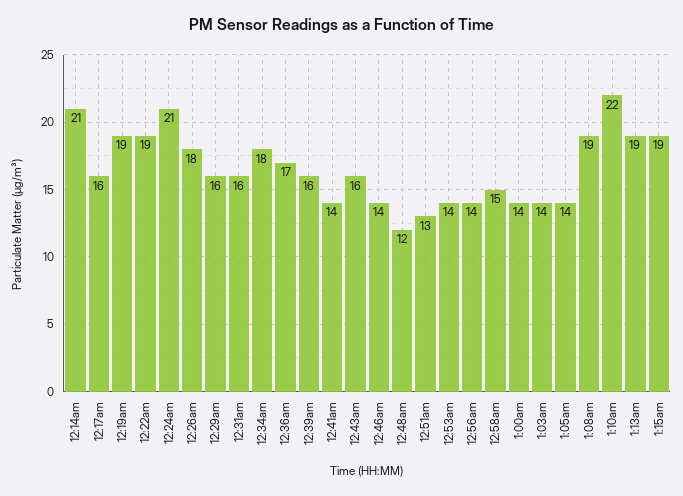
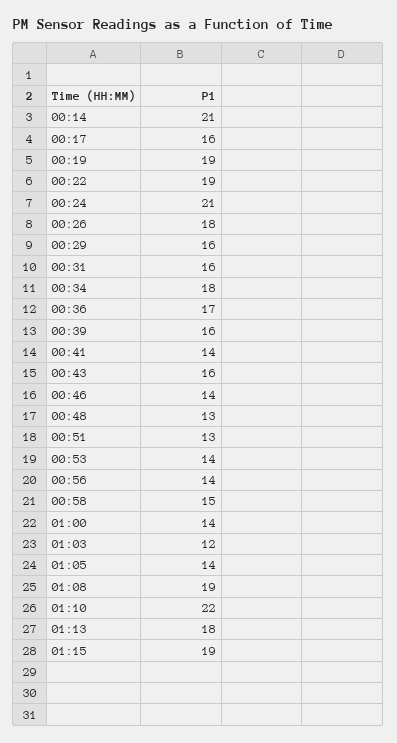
  {
    "12:14am": 21,
    "12:17am": 16,
    "12:19am": 19,
    "12:22am": 19,
    "12:24am": 21,
    "12:26am": 18,
    "12:29am": 16,
    "12:31am": 16,
    "12:34am": 18,
    "12:36am": 17,
    "12:39am": 16,
    "12:41am": 14,
    "12:43am": 16,
    "12:46am": 14,
-   "12:48am": 12,
+   "12:48am": 13,
    "12:51am": 13,
    "12:53am": 14,
    "12:56am": 14,
    "12:58am": 15,
    "1:00am": 14,
-   "1:03am": 14,
+   "1:03am": 12,
    "1:05am": 14,
    "1:08am": 19,
    "1:10am": 22,
-   "1:13am": 19,
+   "1:13am": 18,
    "1:15am": 19
  }

